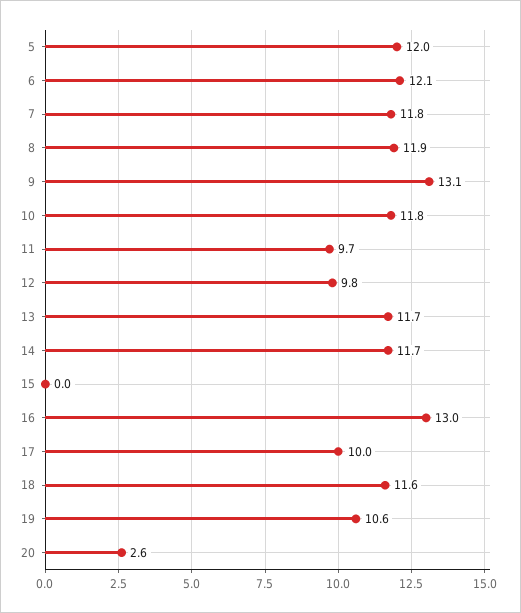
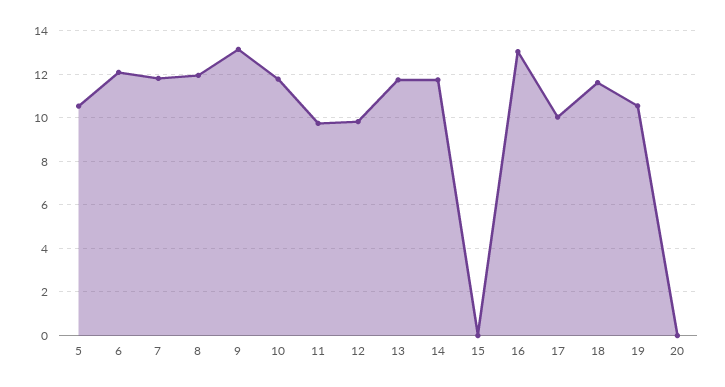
  {
-   "5": 12,
+   "5": 10.5,
    "6": 12.1,
    "7": 11.8,
    "8": 11.9,
    "9": 13.1,
    "10": 11.8,
    "11": 9.7,
    "12": 9.8,
    "13": 11.7,
    "14": 11.7,
    "15": 0,
    "16": 13,
    "17": 10,
    "18": 11.6,
    "19": 10.6,
-   "20": 2.6
+   "20": 0
  }

